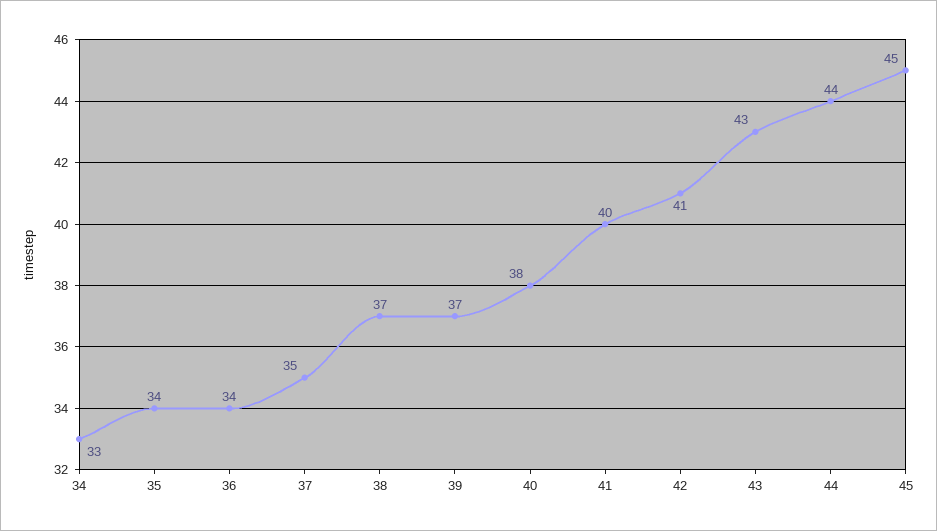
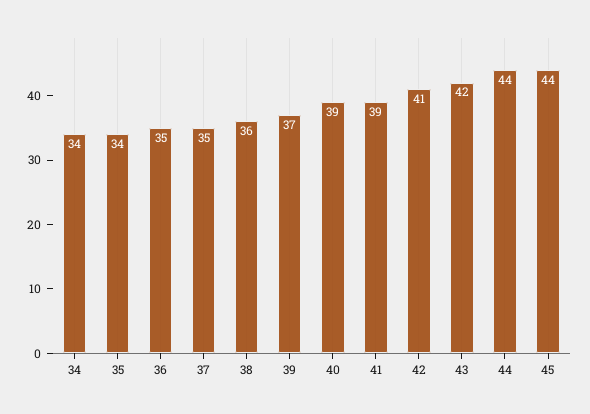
  {
-   "34": 33,
+   "34": 34,
    "35": 34,
-   "36": 34,
+   "36": 35,
    "37": 35,
-   "38": 37,
+   "38": 36,
    "39": 37,
-   "40": 38,
+   "40": 39,
-   "41": 40,
+   "41": 39,
    "42": 41,
-   "43": 43,
+   "43": 42,
    "44": 44,
-   "45": 45
+   "45": 44
  }

